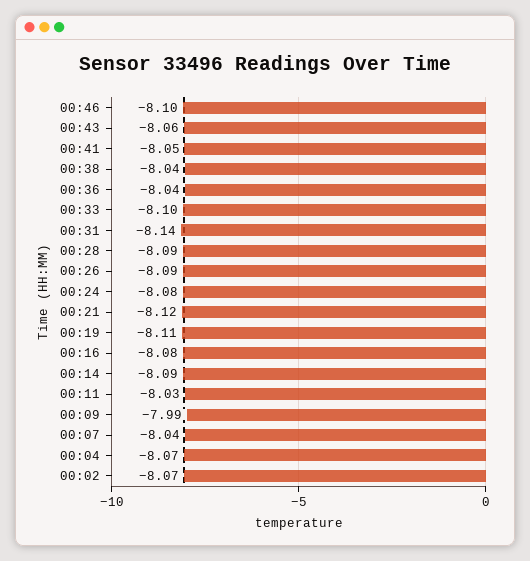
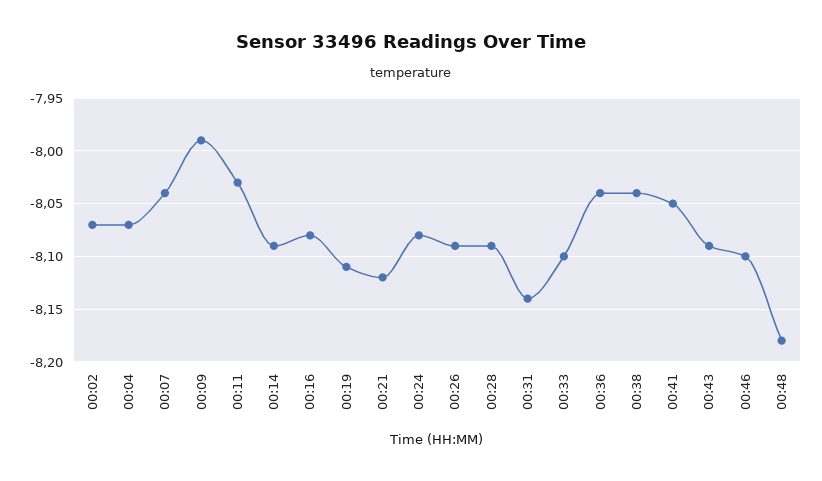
  {
    "00:46": -8.1,
-   "00:43": -8.06,
+   "00:43": -8.09,
    "00:41": -8.05,
    "00:38": -8.04,
    "00:36": -8.04,
    "00:33": -8.1,
    "00:31": -8.14,
    "00:28": -8.09,
    "00:26": -8.09,
    "00:24": -8.08,
    "00:21": -8.12,
    "00:19": -8.11,
    "00:16": -8.08,
    "00:14": -8.09,
    "00:11": -8.03,
    "00:09": -7.99,
    "00:07": -8.04,
    "00:04": -8.07,
-   "00:02": -8.07
+   "00:02": -8.07,
+   "00:48": -8.18
  }

